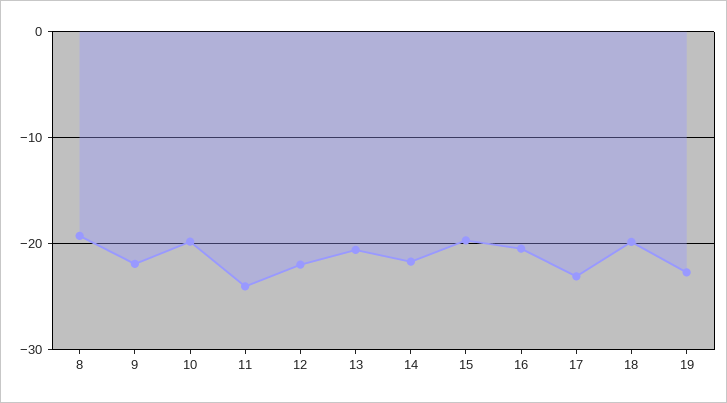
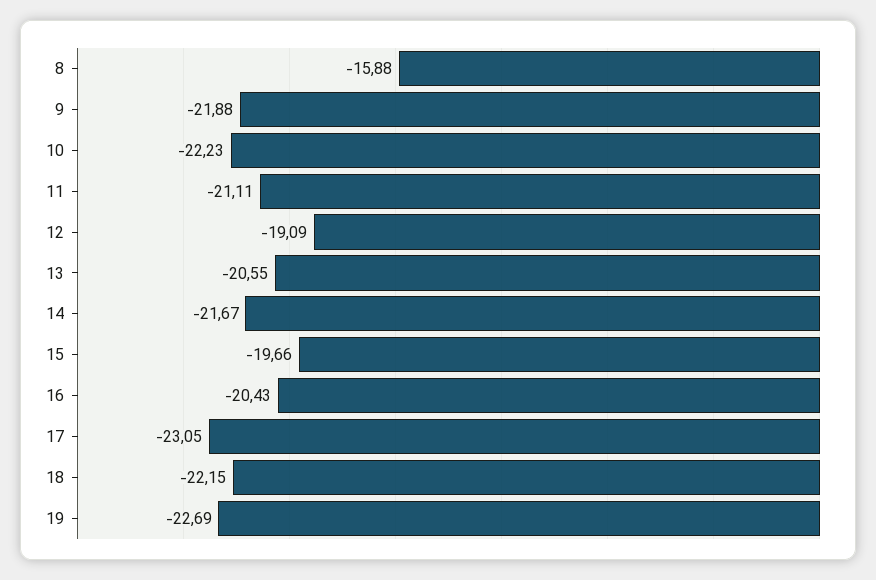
  {
-   "8": -19,
+   "8": -15.88,
    "9": -21.88,
-   "10": -20,
+   "10": -22.23,
-   "11": -24,
+   "11": -21.11,
-   "12": -22,
+   "12": -19.09,
    "13": -20.55,
    "14": -21.67,
    "15": -19.66,
    "16": -20.43,
    "17": -23.05,
-   "18": -20,
+   "18": -22.15,
    "19": -22.69
  }

